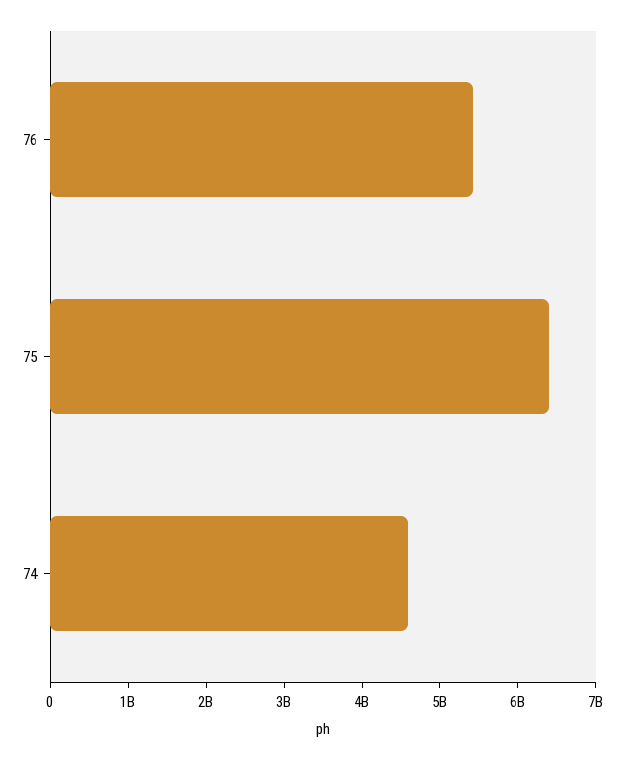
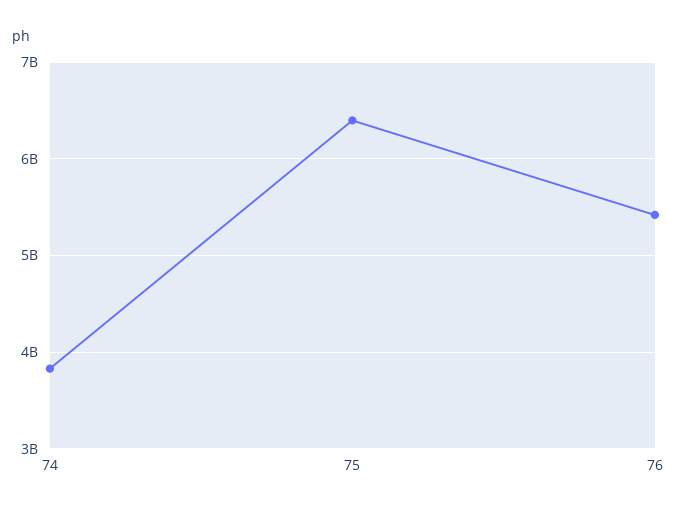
  {
    "76": 5400000000,
    "75": 6400000000,
-   "74": 4600000000
+   "74": 3800000000
  }

